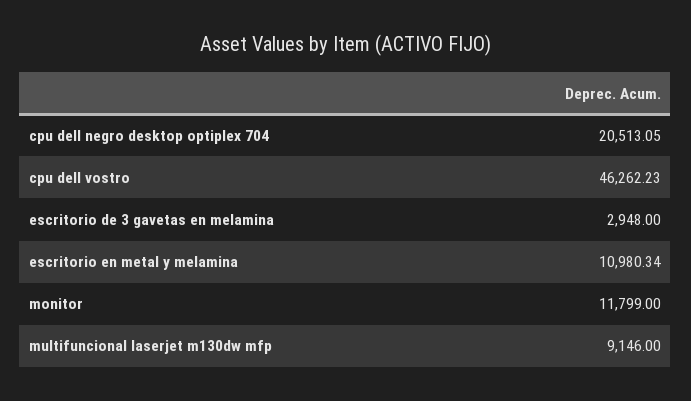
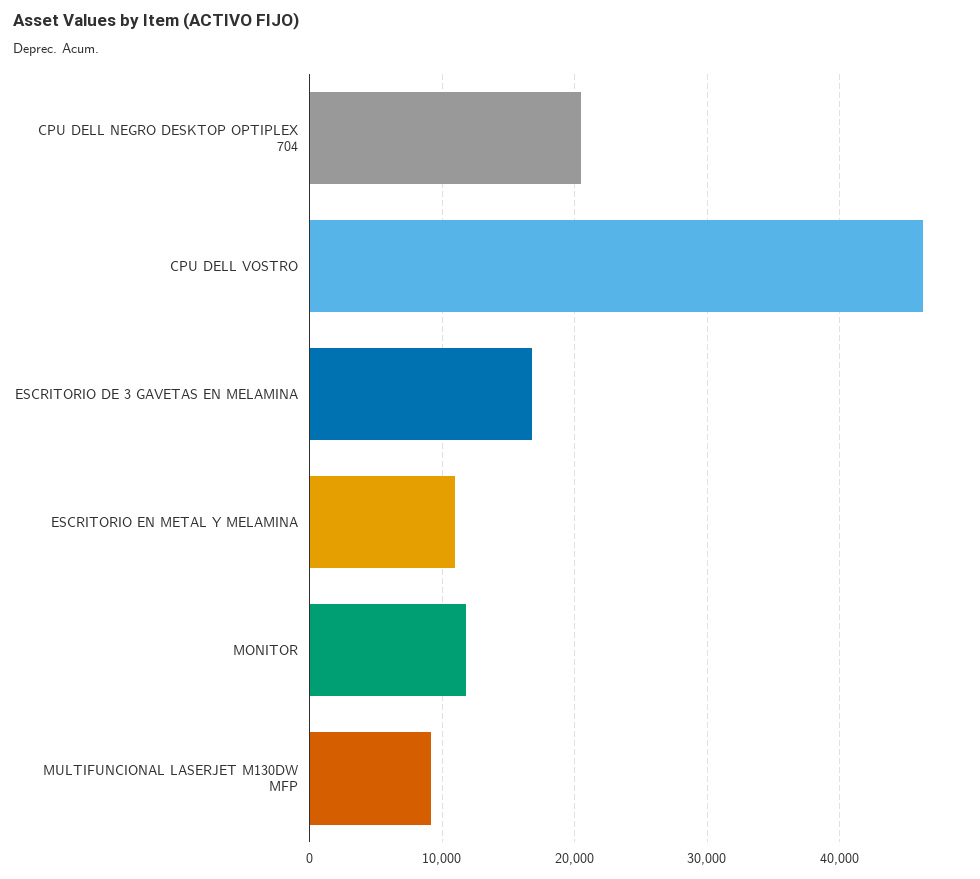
  {
    "cpu dell negro desktop optiplex 704": 20513.05,
    "cpu dell vostro": 46262.23,
-   "escritorio de 3 gavetas en melamina": 2948,
+   "escritorio de 3 gavetas en melamina": 17000,
    "escritorio en metal y melamina": 10980.34,
    "monitor": 11799,
    "multifuncional laserjet m130dw mfp": 9146
  }

